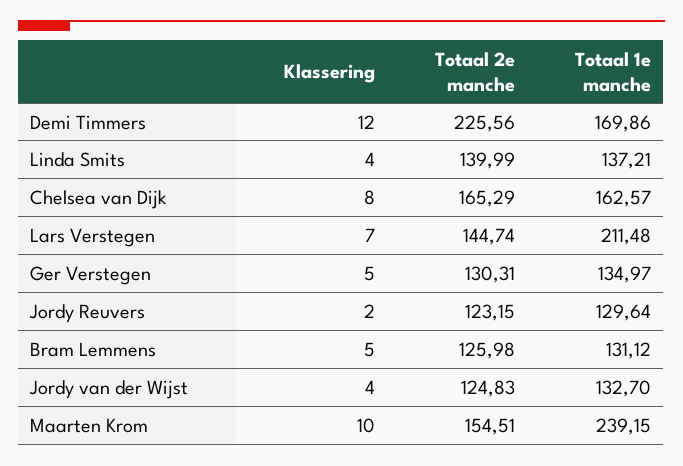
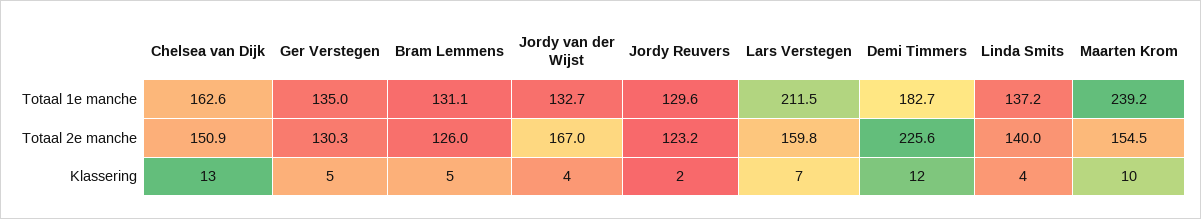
  {
    "Klassering": {
      "Demi Timmers": 12,
      "Linda Smits": 4,
-     "Chelsea van Dijk": 8,
+     "Chelsea van Dijk": 13,
      "Lars Verstegen": 7,
      "Ger Verstegen": 5,
      "Jordy Reuvers": 2,
      "Bram Lemmens": 5,
      "Jordy van der Wijst": 4,
      "Maarten Krom": 10
    },
    "Totaal 2e manche": {
      "Demi Timmers": 225.56,
      "Linda Smits": 139.99,
-     "Chelsea van Dijk": 165.29,
+     "Chelsea van Dijk": 150.9,
-     "Lars Verstegen": 144.74,
+     "Lars Verstegen": 159.8,
      "Ger Verstegen": 130.31,
      "Jordy Reuvers": 123.15,
      "Bram Lemmens": 125.98,
-     "Jordy van der Wijst": 124.83,
+     "Jordy van der Wijst": 167,
      "Maarten Krom": 154.51
    },
    "Totaal 1e manche": {
-     "Demi Timmers": 169.86,
+     "Demi Timmers": 182.7,
      "Linda Smits": 137.21,
      "Chelsea van Dijk": 162.57,
      "Lars Verstegen": 211.48,
      "Ger Verstegen": 134.97,
      "Jordy Reuvers": 129.64,
      "Bram Lemmens": 131.12,
      "Jordy van der Wijst": 132.7,
      "Maarten Krom": 239.15
    }
  }

